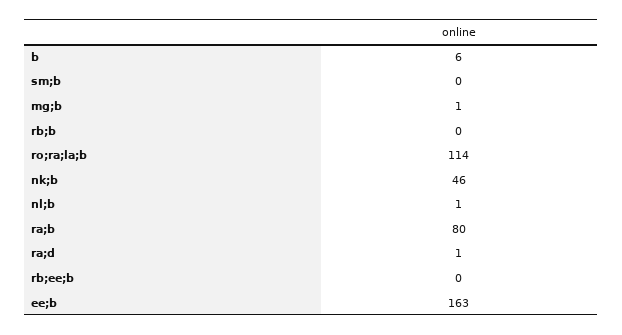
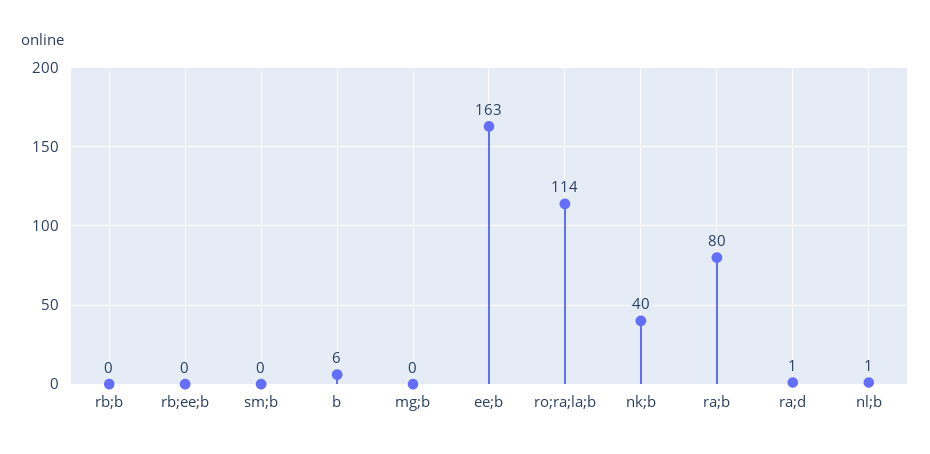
  {
    "b": 6,
    "sm;b": 0,
-   "mg;b": 1,
+   "mg;b": 0,
    "rb;b": 0,
    "ro;ra;la;b": 114,
-   "nk;b": 46,
+   "nk;b": 40,
    "nl;b": 1,
    "ra;b": 80,
    "ra;d": 1,
    "rb;ee;b": 0,
    "ee;b": 163
  }

